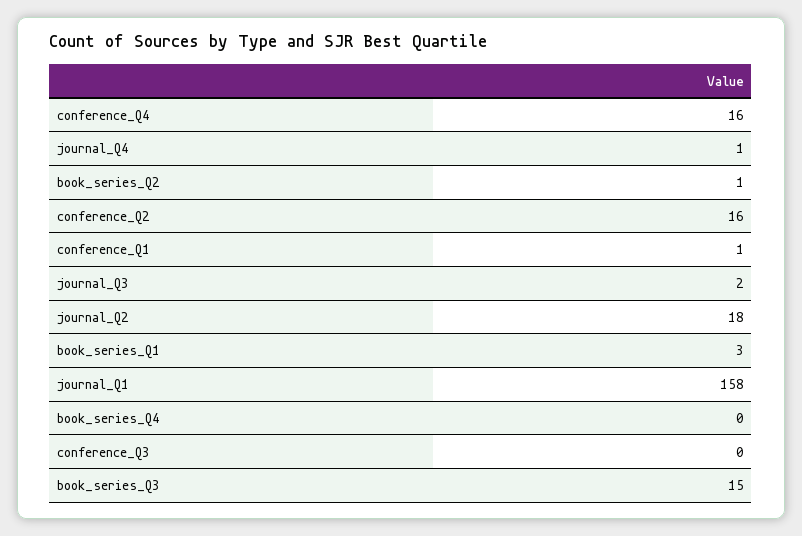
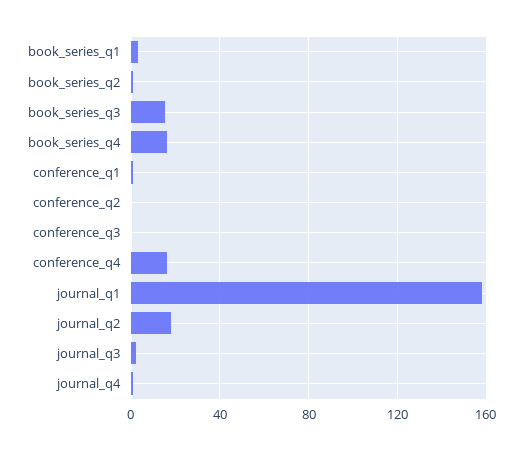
  {
    "conference_Q4": 16,
    "journal_Q4": 1,
    "book_series_Q2": 1,
-   "conference_Q2": 16,
+   "conference_Q2": 0,
    "conference_Q1": 1,
    "journal_Q3": 2,
    "journal_Q2": 18,
    "book_series_Q1": 3,
    "journal_Q1": 158,
-   "book_series_Q4": 0,
+   "book_series_Q4": 15,
    "conference_Q3": 0,
    "book_series_Q3": 15
  }

